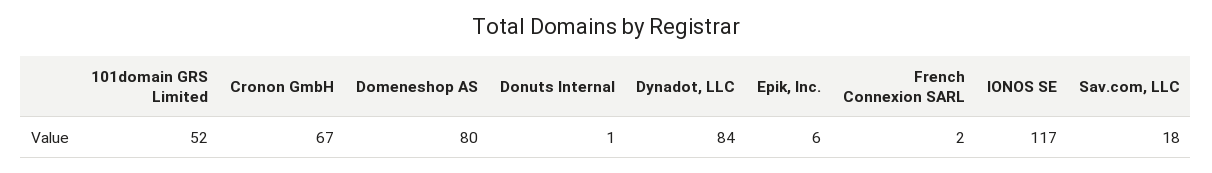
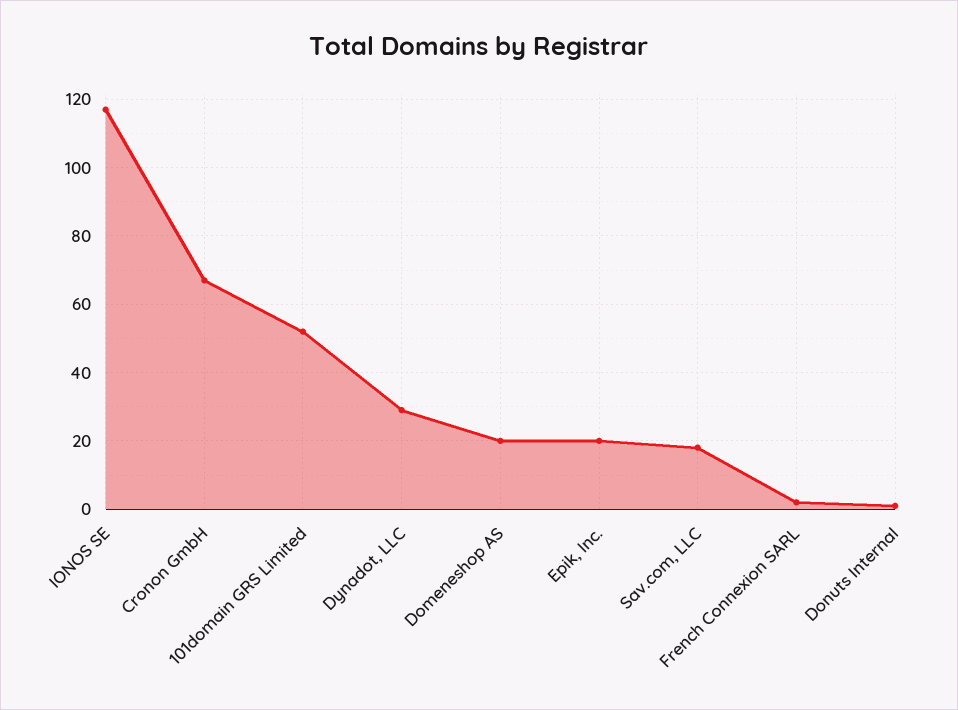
  {
    "101domain GRS Limited": 52,
    "Cronon GmbH": 67,
-   "Domeneshop AS": 80,
+   "Domeneshop AS": 20,
    "Donuts Internal": 1,
-   "Dynadot, LLC": 84,
+   "Dynadot, LLC": 30,
-   "Epik, Inc.": 6,
+   "Epik, Inc.": 20,
    "French Connexion SARL": 2,
    "IONOS SE": 117,
    "Sav.com, LLC": 18
  }

